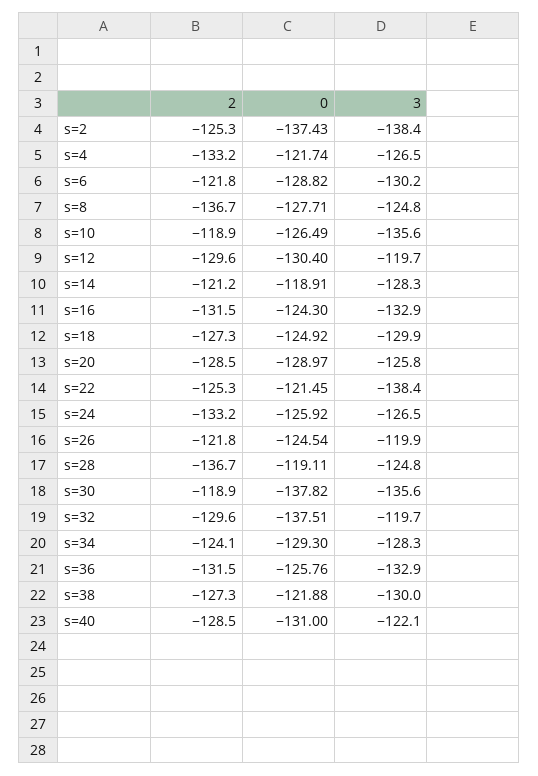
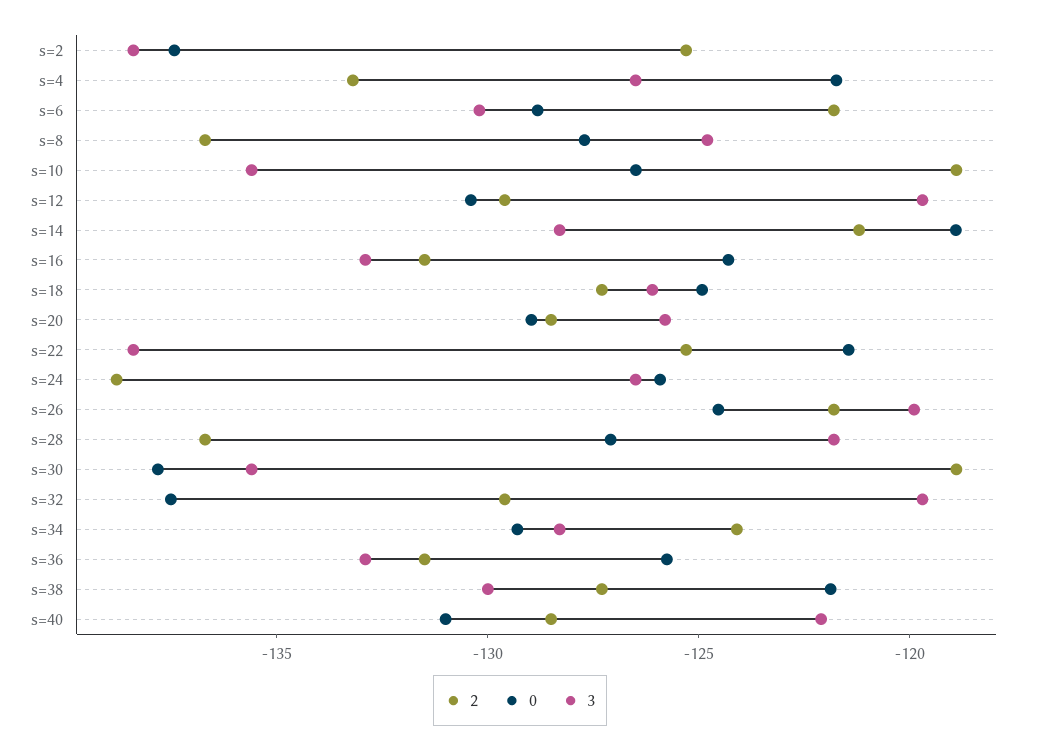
  {
    "2": {
      "s=2": -125.3,
      "s=4": -133.2,
      "s=6": -121.8,
      "s=8": -136.7,
      "s=10": -118.9,
      "s=12": -129.6,
      "s=14": -121.2,
      "s=16": -131.5,
      "s=18": -127.3,
      "s=20": -128.5,
      "s=22": -125.3,
-     "s=24": -133.2,
+     "s=24": -139,
      "s=26": -121.8,
      "s=28": -136.7,
      "s=30": -118.9,
      "s=32": -129.6,
      "s=34": -124.1,
      "s=36": -131.5,
      "s=38": -127.3,
      "s=40": -128.5
    },
    "0": {
      "s=2": -137.43,
      "s=4": -121.74,
      "s=6": -128.82,
      "s=8": -127.71,
      "s=10": -126.49,
      "s=12": -130.4,
      "s=14": -118.91,
      "s=16": -124.3,
      "s=18": -124.92,
      "s=20": -128.97,
      "s=22": -121.45,
      "s=24": -125.92,
      "s=26": -124.54,
-     "s=28": -119.11,
+     "s=28": -127,
      "s=30": -137.82,
      "s=32": -137.51,
      "s=34": -129.3,
      "s=36": -125.76,
      "s=38": -121.88,
      "s=40": -131
    },
    "3": {
      "s=2": -138.4,
      "s=4": -126.5,
      "s=6": -130.2,
      "s=8": -124.8,
      "s=10": -135.6,
      "s=12": -119.7,
      "s=14": -128.3,
      "s=16": -132.9,
-     "s=18": -129.9,
+     "s=18": -126,
      "s=20": -125.8,
      "s=22": -138.4,
      "s=24": -126.5,
      "s=26": -119.9,
-     "s=28": -124.8,
+     "s=28": -122,
      "s=30": -135.6,
      "s=32": -119.7,
      "s=34": -128.3,
      "s=36": -132.9,
      "s=38": -130,
      "s=40": -122.1
    }
  }

